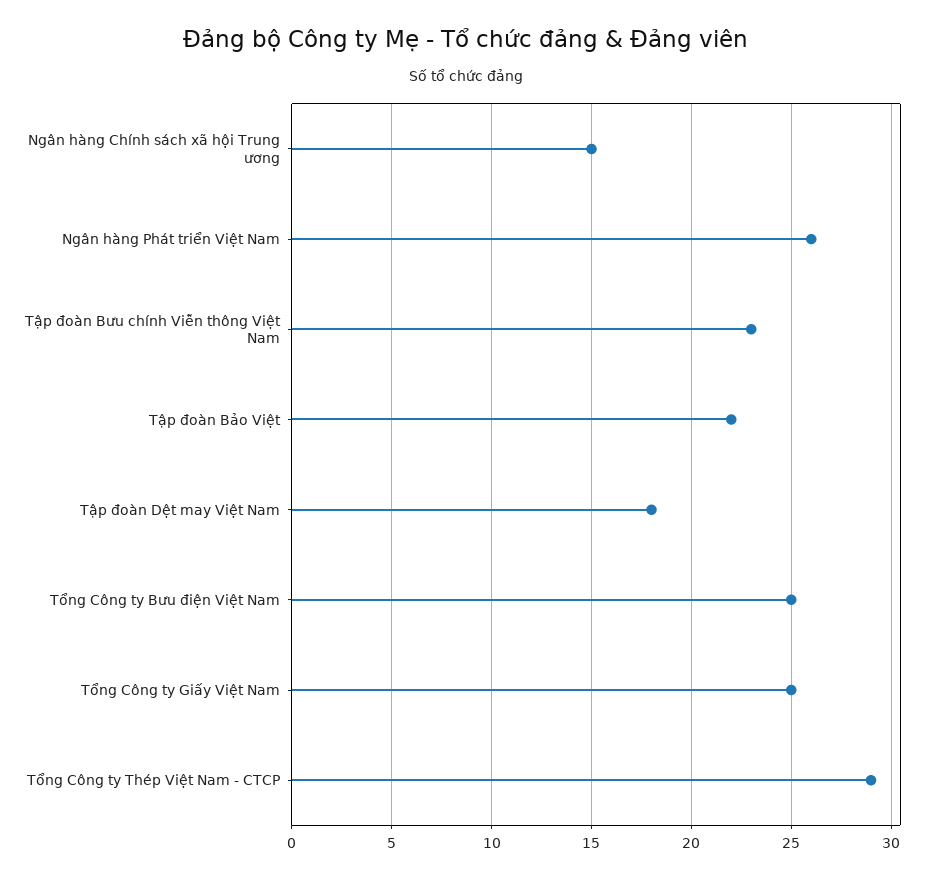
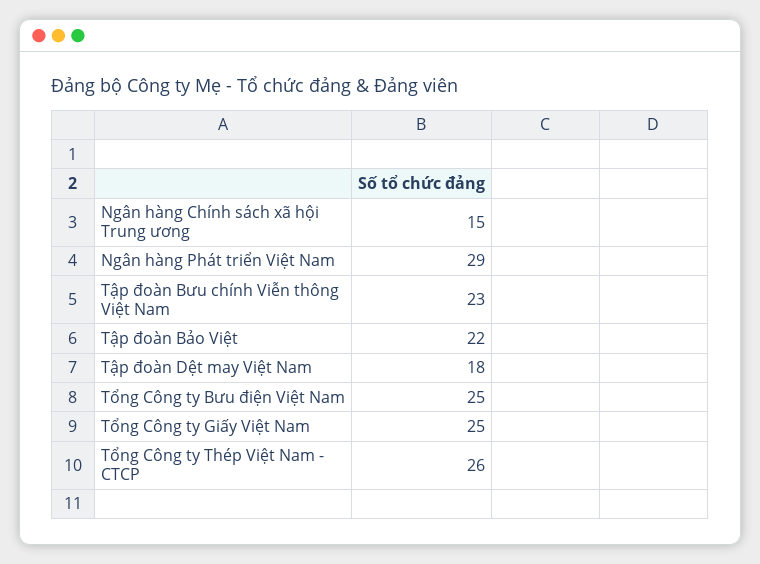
  {
    "Ngân hàng Chính sách xã hội Trung ương": 15,
-   "Ngân hàng Phát triển Việt Nam": 26,
+   "Ngân hàng Phát triển Việt Nam": 29,
    "Tập đoàn Bưu chính Viễn thông Việt Nam": 23,
    "Tập đoàn Bảo Việt": 22,
    "Tập đoàn Dệt may Việt Nam": 18,
    "Tổng Công ty Bưu điện Việt Nam": 25,
    "Tổng Công ty Giấy Việt Nam": 25,
-   "Tổng Công ty Thép Việt Nam - CTCP": 29
+   "Tổng Công ty Thép Việt Nam - CTCP": 26
  }

